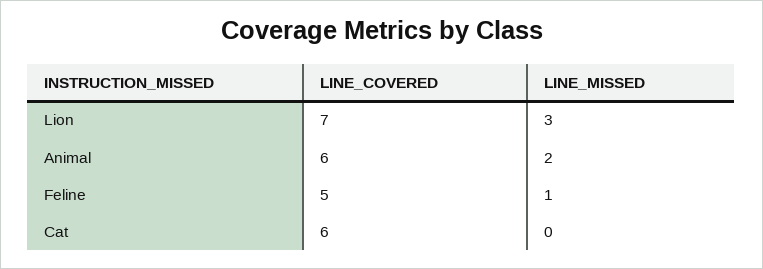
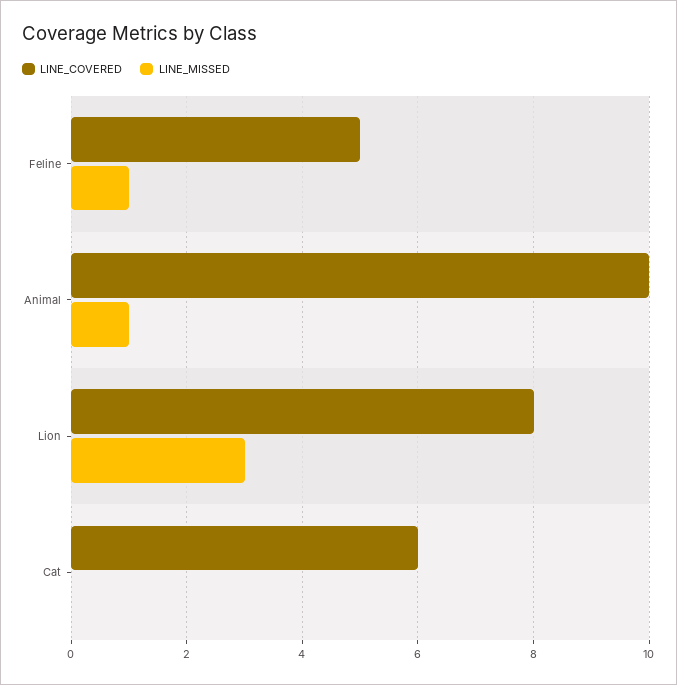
  {
    "LINE_COVERED": {
-     "Lion": 7,
+     "Lion": 8,
-     "Animal": 6,
+     "Animal": 10,
      "Feline": 5,
      "Cat": 6
    },
    "LINE_MISSED": {
      "Lion": 3,
-     "Animal": 2,
+     "Animal": 1,
      "Feline": 1,
      "Cat": 0
    }
  }

